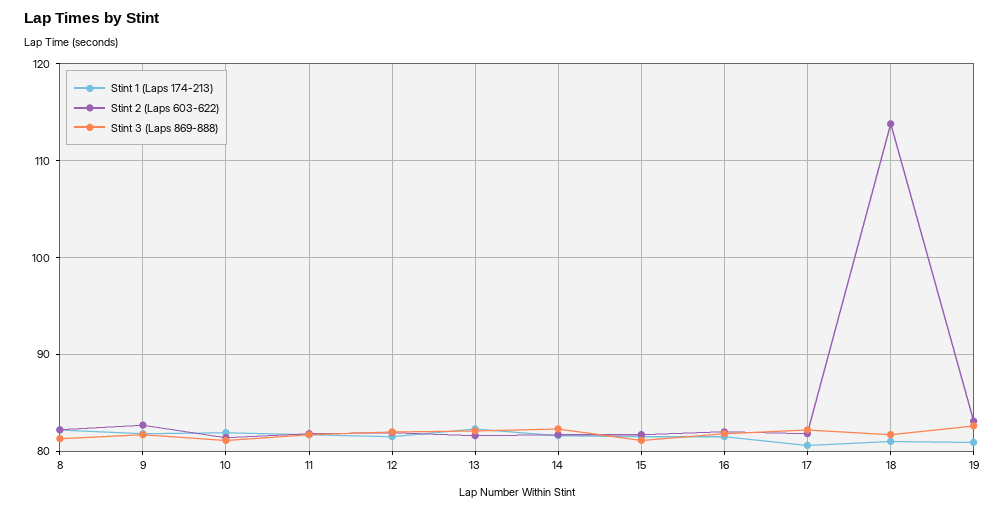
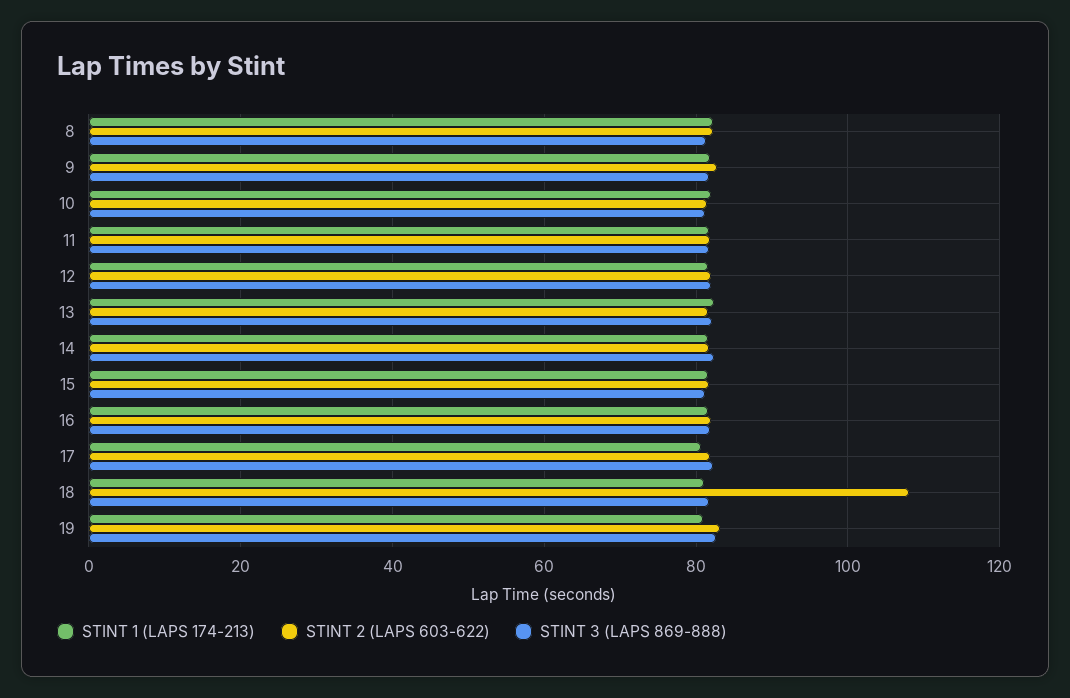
  {
    "Stint 1 (Laps 174-213)": {
      "8": 82,
      "9": 82,
      "10": 82,
      "11": 82,
      "12": 82,
      "13": 82,
      "14": 82,
      "15": 82,
      "16": 82,
      "17": 81,
      "18": 81,
      "19": 81
    },
    "Stint 2 (Laps 603-622)": {
      "8": 82,
      "9": 83,
      "10": 81,
      "11": 82,
      "12": 82,
      "13": 82,
      "14": 82,
      "15": 82,
      "16": 82,
      "17": 82,
-     "18": 114,
+     "18": 108,
      "19": 83
    },
    "Stint 3 (Laps 869-888)": {
      "8": 81,
      "9": 82,
      "10": 81,
      "11": 82,
      "12": 82,
      "13": 82,
      "14": 82,
      "15": 81,
      "16": 82,
      "17": 82,
      "18": 82,
      "19": 83
    }
  }

